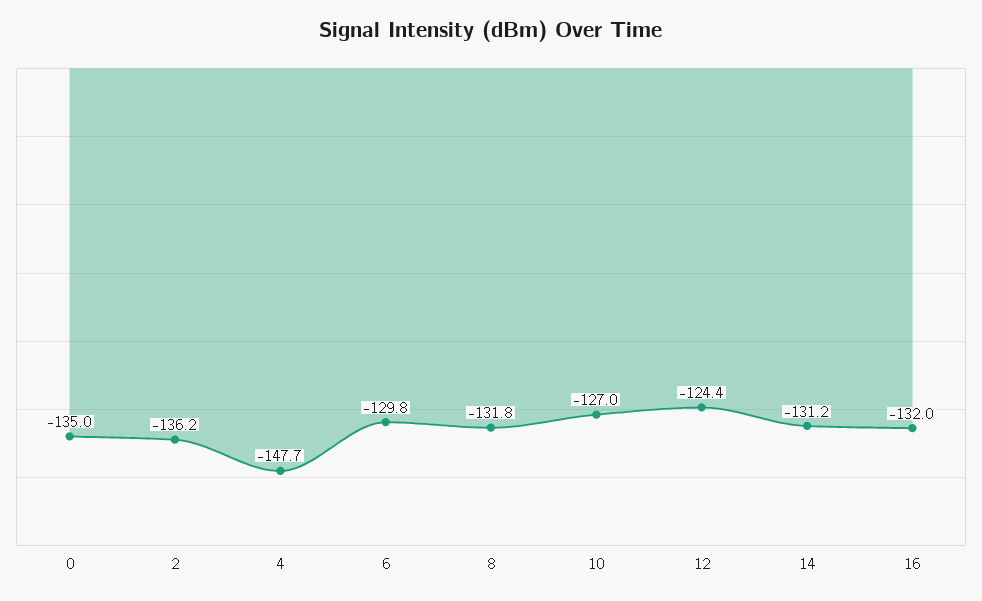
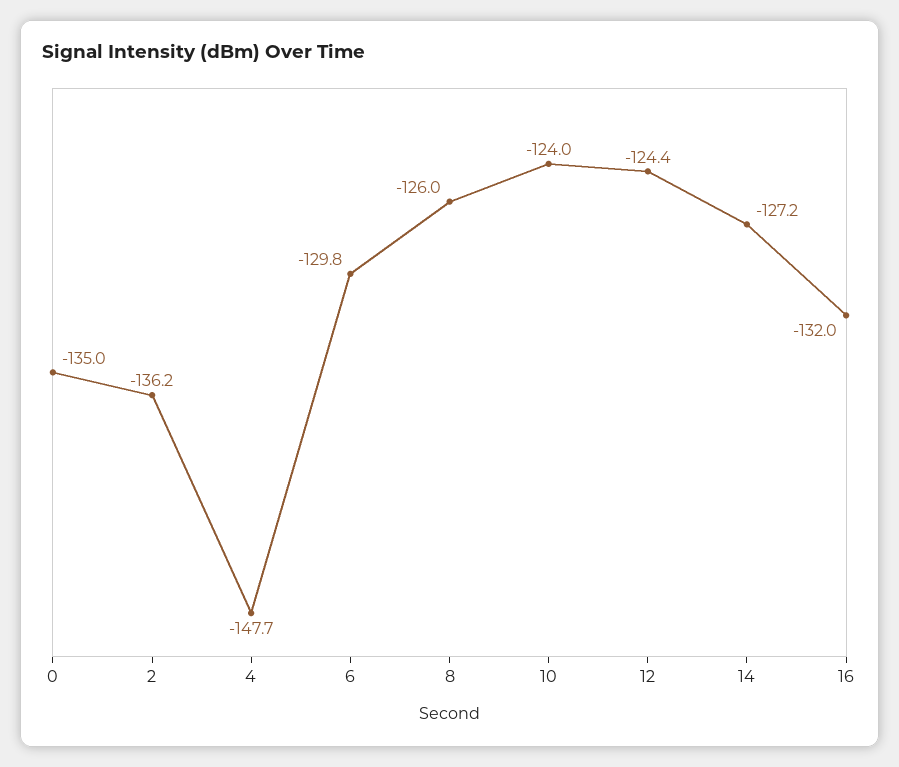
  {
    "0": -135,
    "2": -136.2,
    "4": -147.7,
    "6": -129.8,
-   "8": -131.8,
+   "8": -126,
-   "10": -127,
+   "10": -124,
    "12": -124.4,
-   "14": -131.2,
+   "14": -127.2,
    "16": -132
  }

